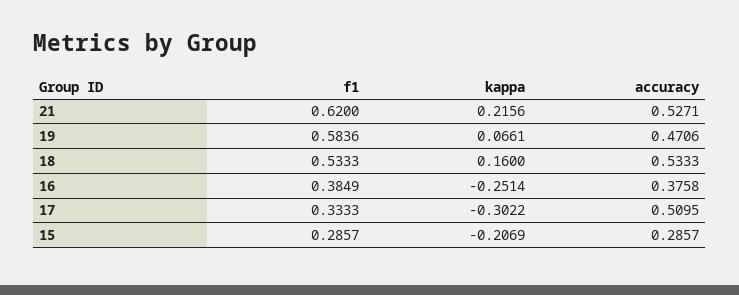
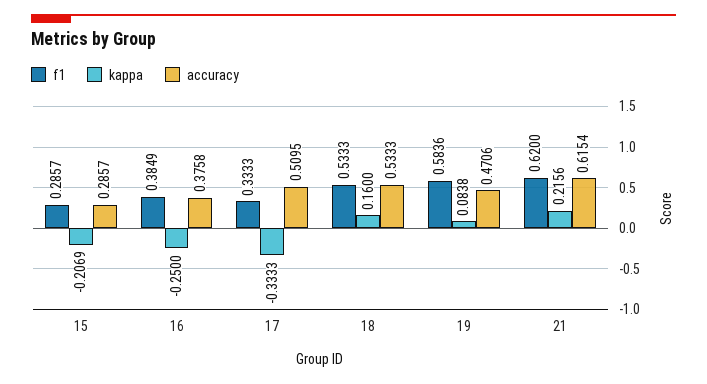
  {
    "f1": {
      "21": 0.62,
      "19": 0.5836,
      "18": 0.5333,
      "16": 0.3849,
      "17": 0.3333,
      "15": 0.2857
    },
    "kappa": {
      "21": 0.2156,
-     "19": 0.0661,
+     "19": 0.0838,
      "18": 0.16,
-     "16": -0.2514,
+     "16": -0.25,
-     "17": -0.3022,
+     "17": -0.3333,
      "15": -0.2069
    },
    "accuracy": {
-     "21": 0.5271,
+     "21": 0.6154,
      "19": 0.4706,
      "18": 0.5333,
      "16": 0.3758,
      "17": 0.5095,
      "15": 0.2857
    }
  }

